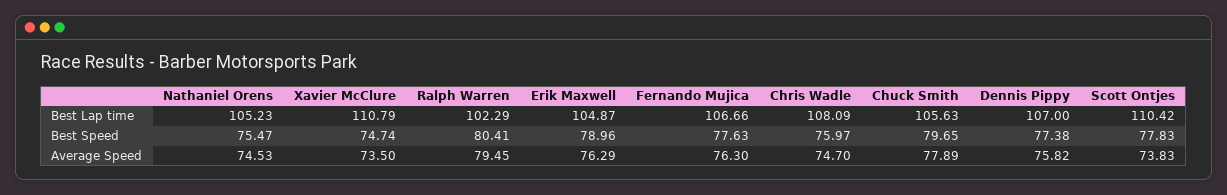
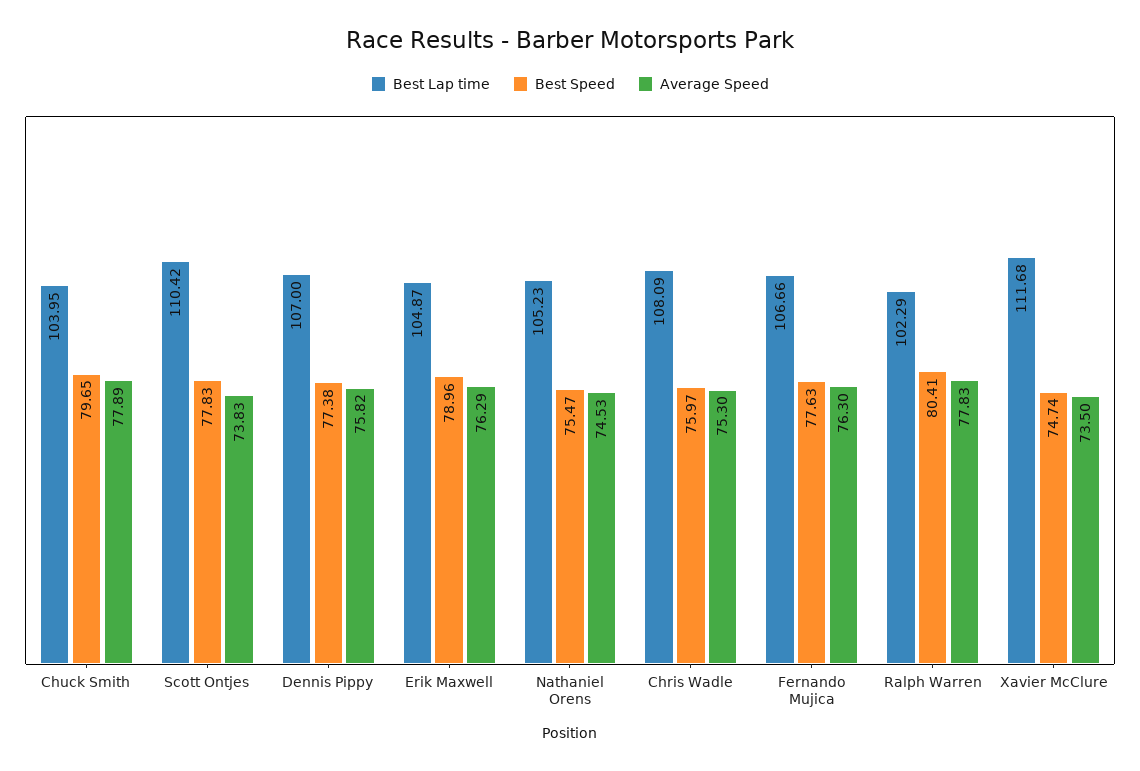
  {
    "Best Lap time": {
      "Nathaniel Orens": 105.23,
-     "Xavier McClure": 110.79,
+     "Xavier McClure": 111.68,
      "Ralph Warren": 102.29,
      "Erik Maxwell": 104.87,
      "Fernando Mujica": 106.66,
      "Chris Wadle": 108.09,
-     "Chuck Smith": 105.63,
+     "Chuck Smith": 103.95,
      "Dennis Pippy": 107,
      "Scott Ontjes": 110.42
    },
    "Best Speed": {
      "Nathaniel Orens": 75.47,
      "Xavier McClure": 74.74,
      "Ralph Warren": 80.41,
      "Erik Maxwell": 78.96,
      "Fernando Mujica": 77.63,
      "Chris Wadle": 75.97,
      "Chuck Smith": 79.65,
      "Dennis Pippy": 77.38,
      "Scott Ontjes": 77.83
    },
    "Average Speed": {
      "Nathaniel Orens": 74.53,
      "Xavier McClure": 73.5,
-     "Ralph Warren": 79.45,
+     "Ralph Warren": 77.83,
      "Erik Maxwell": 76.29,
      "Fernando Mujica": 76.3,
-     "Chris Wadle": 74.7,
+     "Chris Wadle": 75.3,
      "Chuck Smith": 77.89,
      "Dennis Pippy": 75.82,
      "Scott Ontjes": 73.83
    }
  }

